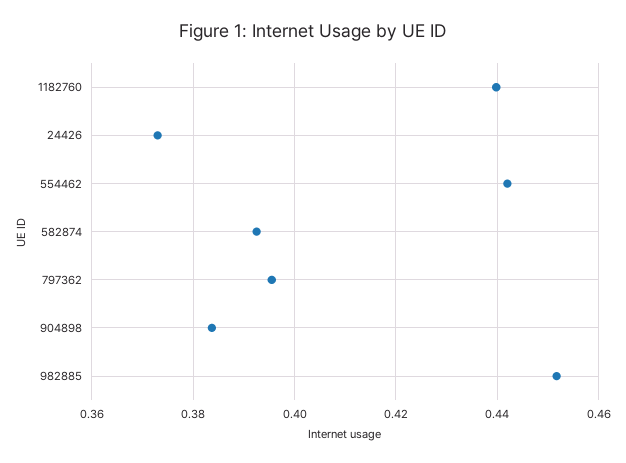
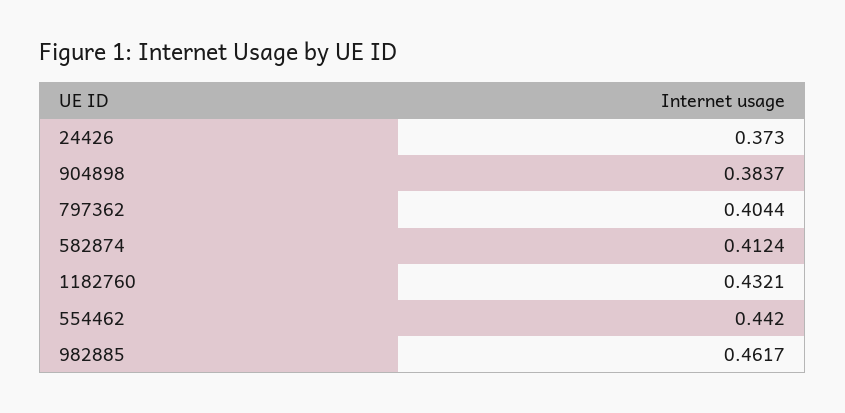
  {
-   "1182760": 0.44,
+   "1182760": 0.4321,
    "24426": 0.373,
    "554462": 0.442,
-   "582874": 0.392,
+   "582874": 0.4124,
-   "797362": 0.396,
+   "797362": 0.4044,
    "904898": 0.3837,
-   "982885": 0.452
+   "982885": 0.4617
  }

